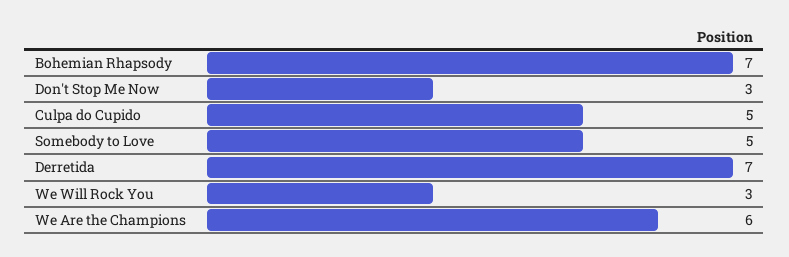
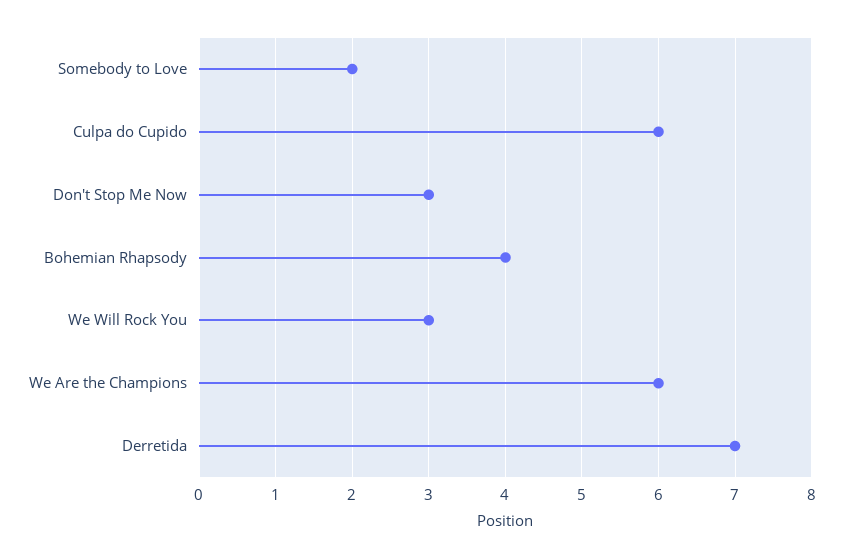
  {
-   "Bohemian Rhapsody": 7,
+   "Bohemian Rhapsody": 4,
    "Don't Stop Me Now": 3,
-   "Culpa do Cupido": 5,
+   "Culpa do Cupido": 6,
-   "Somebody to Love": 5,
+   "Somebody to Love": 2,
    "Derretida": 7,
    "We Will Rock You": 3,
    "We Are the Champions": 6
  }

